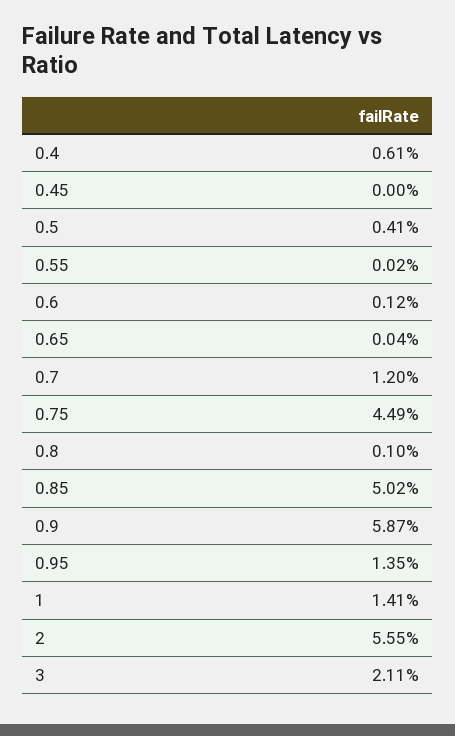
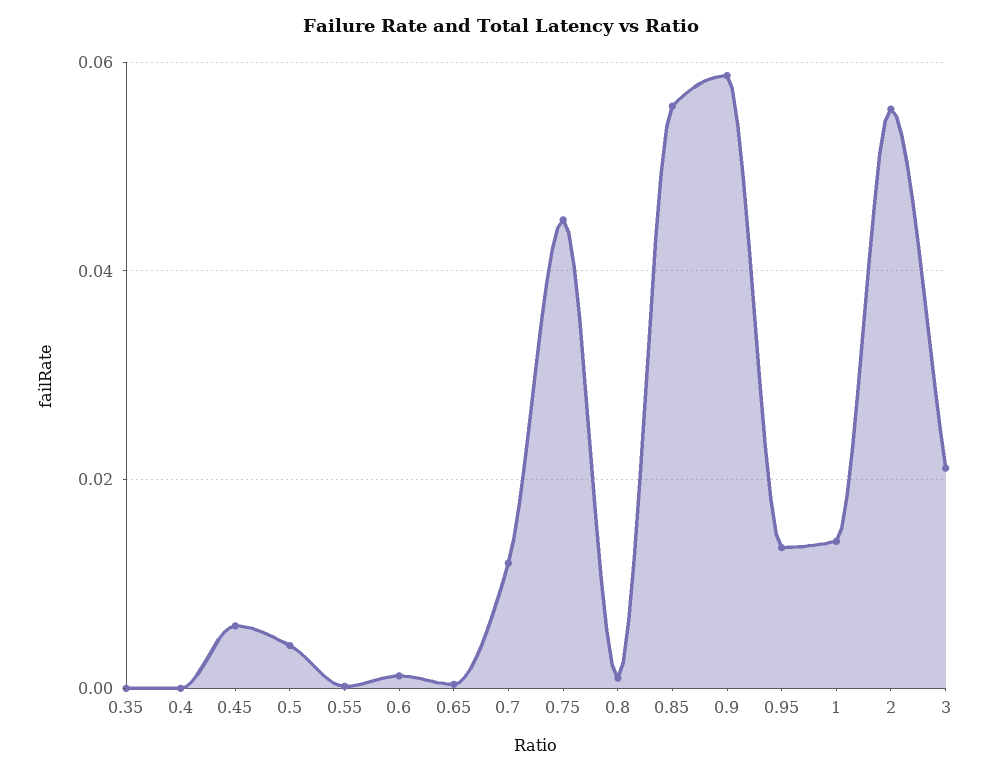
  {
-   "0.4": 0.0061,
+   "0.4": 0,
-   "0.45": 0,
+   "0.45": 0.006,
    "0.5": 0.0041,
    "0.55": 0.0002,
    "0.6": 0.0012,
    "0.65": 0.0004,
    "0.7": 0.012,
    "0.75": 0.0449,
    "0.8": 0.001,
-   "0.85": 0.0502,
+   "0.85": 0.056,
    "0.9": 0.0587,
    "0.95": 0.0135,
    "1": 0.0141,
    "2": 0.0555,
-   "3": 0.0211
+   "3": 0.0211,
+   "0.35": 0
  }

